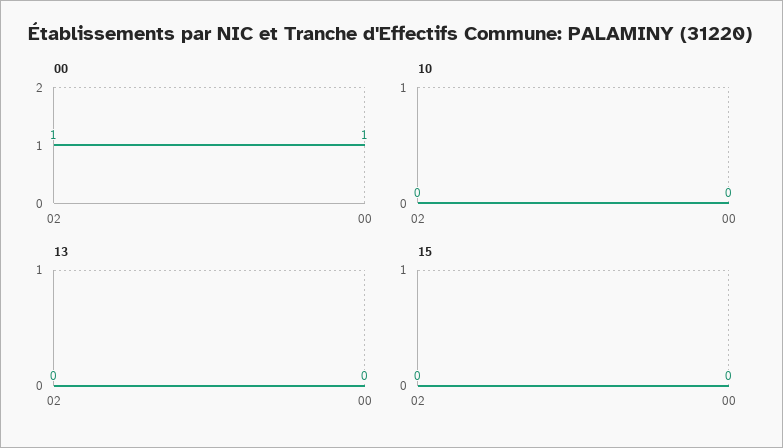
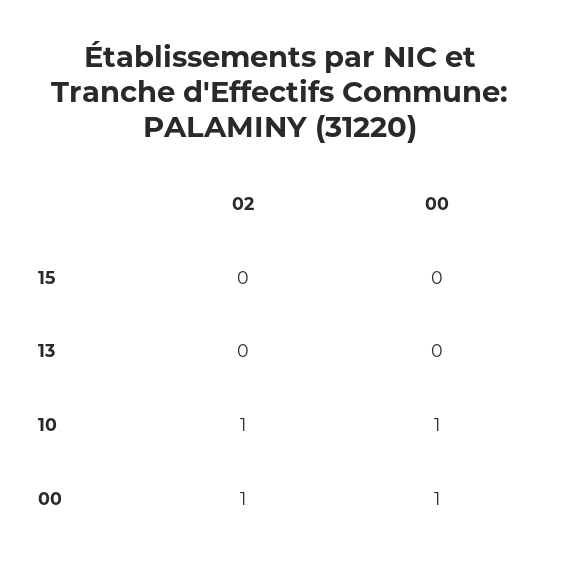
  {
    "00": {
      "02": 1,
      "00": 1
    },
    "10": {
-     "02": 0,
+     "02": 1,
-     "00": 0
+     "00": 1
    },
    "13": {
      "02": 0,
      "00": 0
    },
    "15": {
      "02": 0,
      "00": 0
    }
  }

